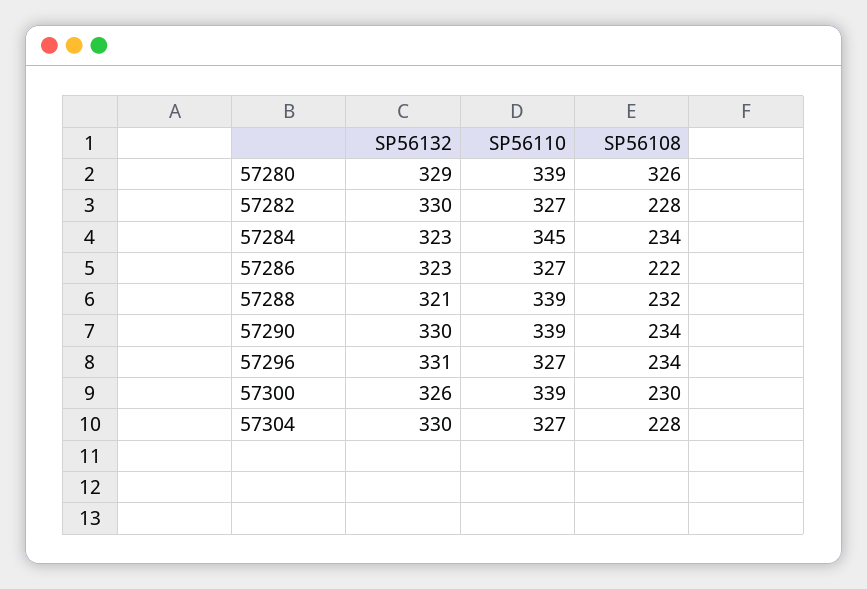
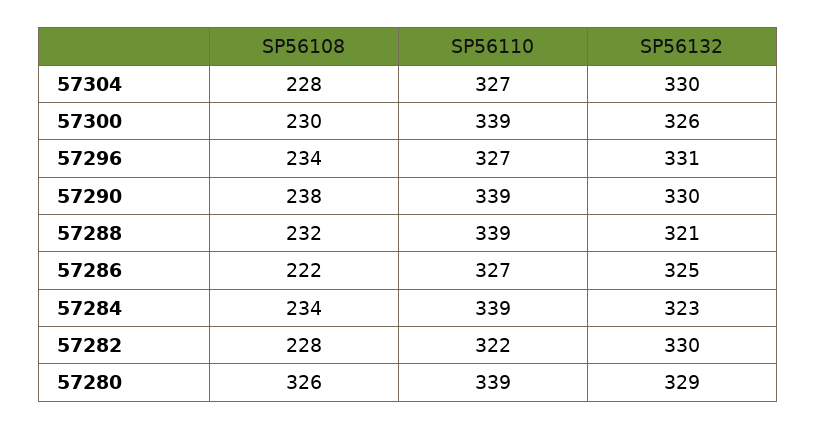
  {
    "SP56132": {
      "57280": 329,
      "57282": 330,
      "57284": 323,
-     "57286": 323,
+     "57286": 325,
      "57288": 321,
      "57290": 330,
      "57296": 331,
      "57300": 326,
      "57304": 330
    },
    "SP56110": {
      "57280": 339,
-     "57282": 327,
+     "57282": 322,
-     "57284": 345,
+     "57284": 339,
      "57286": 327,
      "57288": 339,
      "57290": 339,
      "57296": 327,
      "57300": 339,
      "57304": 327
    },
    "SP56108": {
      "57280": 326,
      "57282": 228,
      "57284": 234,
      "57286": 222,
      "57288": 232,
-     "57290": 234,
+     "57290": 238,
      "57296": 234,
      "57300": 230,
      "57304": 228
    }
  }

